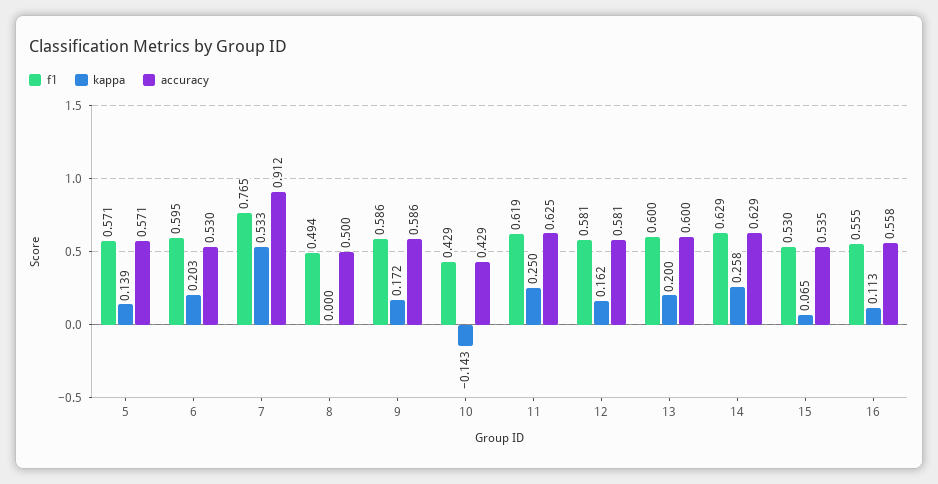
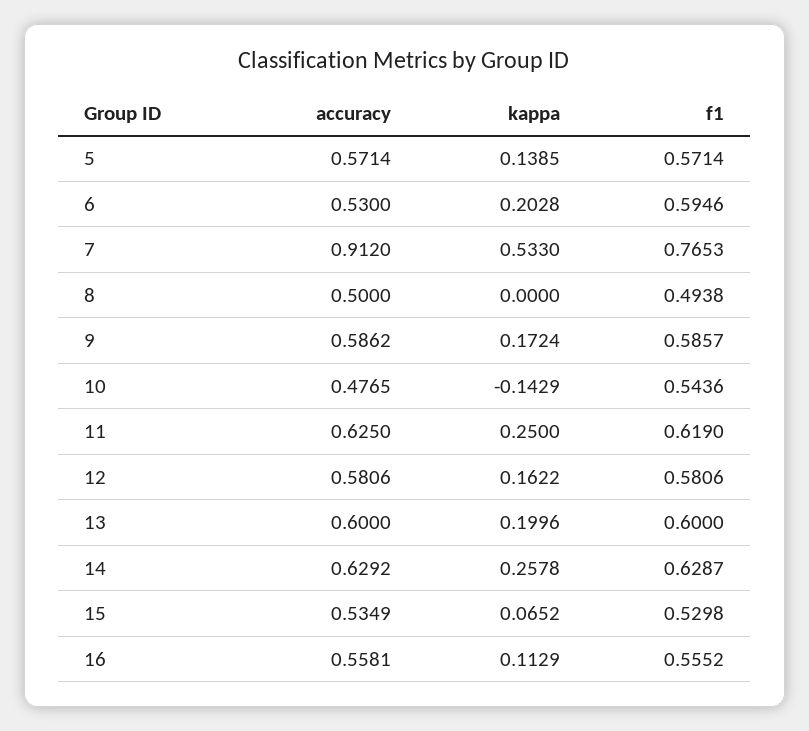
  {
    "f1": {
      "5": 0.5714,
      "6": 0.5946,
      "7": 0.7653,
      "8": 0.4938,
      "9": 0.5857,
-     "10": 0.429,
+     "10": 0.5436,
      "11": 0.619,
      "12": 0.5806,
      "13": 0.6,
      "14": 0.6287,
      "15": 0.5298,
      "16": 0.5552
    },
    "kappa": {
      "5": 0.1385,
      "6": 0.2028,
      "7": 0.533,
      "8": 0,
      "9": 0.1724,
      "10": -0.1429,
      "11": 0.25,
      "12": 0.1622,
      "13": 0.1996,
      "14": 0.2578,
      "15": 0.0652,
      "16": 0.1129
    },
    "accuracy": {
      "5": 0.5714,
      "6": 0.53,
      "7": 0.912,
      "8": 0.5,
      "9": 0.5862,
-     "10": 0.429,
+     "10": 0.4765,
      "11": 0.625,
      "12": 0.5806,
      "13": 0.6,
      "14": 0.6292,
      "15": 0.5349,
      "16": 0.5581
    }
  }

